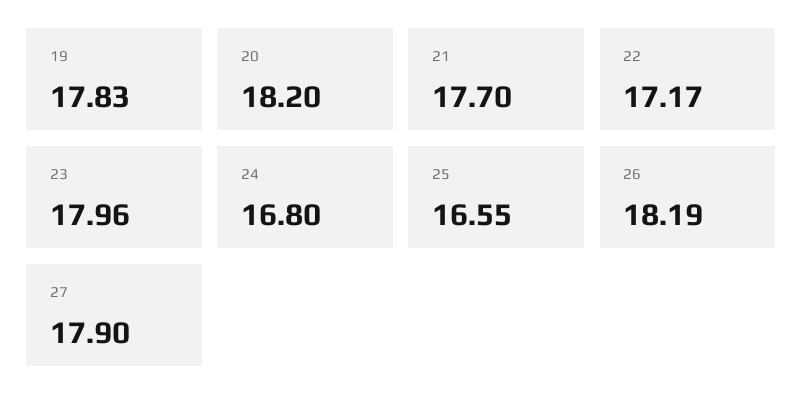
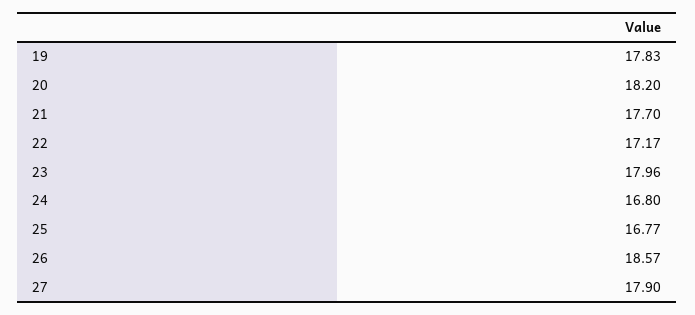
  {
    "19": 17.83,
    "20": 18.2,
    "21": 17.7,
    "22": 17.17,
    "23": 17.96,
    "24": 16.8,
-   "25": 16.55,
+   "25": 16.77,
-   "26": 18.19,
+   "26": 18.57,
    "27": 17.9
  }

